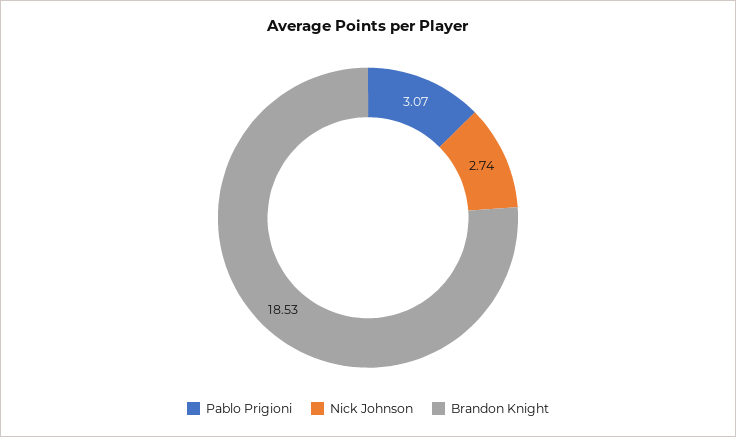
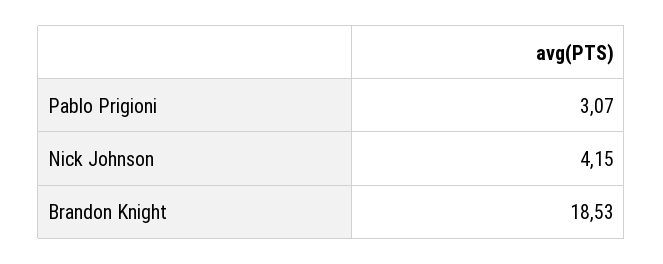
  {
    "Pablo Prigioni": 3.07,
-   "Nick Johnson": 2.74,
+   "Nick Johnson": 4.15,
    "Brandon Knight": 18.53
  }

